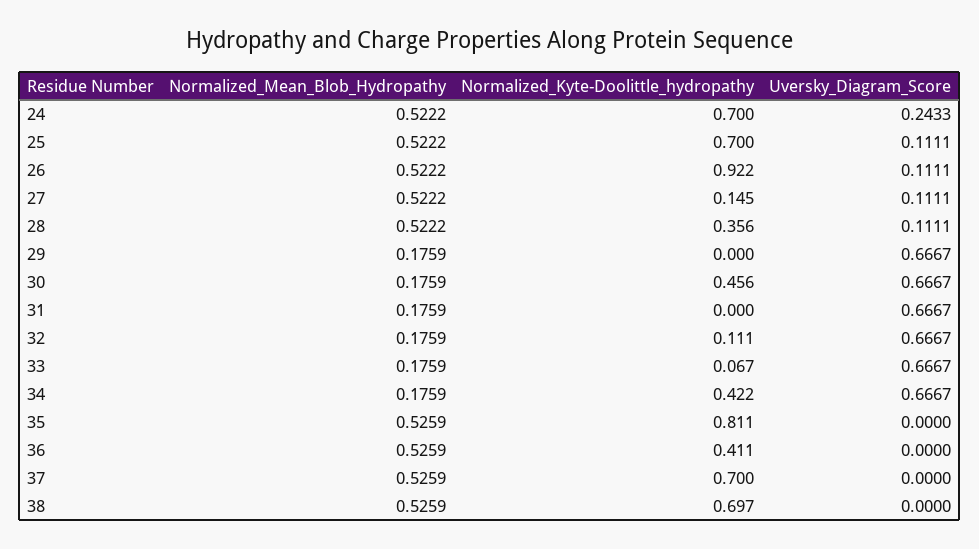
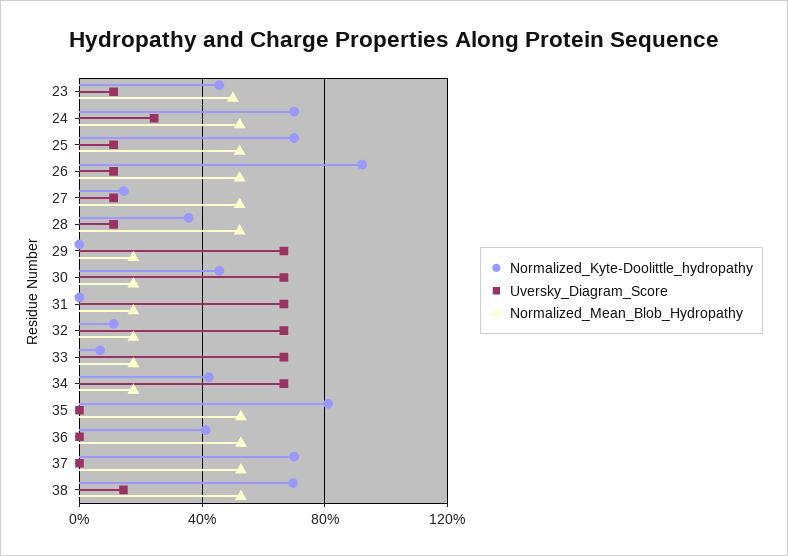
  {
    "Normalized_Mean_Blob_Hydropathy": {
      "24": 0.5222,
      "25": 0.5222,
      "26": 0.5222,
      "27": 0.5222,
      "28": 0.5222,
      "29": 0.1759,
      "30": 0.1759,
      "31": 0.1759,
      "32": 0.1759,
      "33": 0.1759,
      "34": 0.1759,
      "35": 0.5259,
      "36": 0.5259,
      "37": 0.5259,
-     "38": 0.5259
+     "38": 0.5259,
+     "23": 0.5
    },
    "Normalized_Kyte-Doolittle_hydropathy": {
      "24": 0.7,
      "25": 0.7,
      "26": 0.922,
      "27": 0.145,
      "28": 0.356,
      "29": 0,
      "30": 0.456,
      "31": 0,
      "32": 0.111,
      "33": 0.067,
      "34": 0.422,
      "35": 0.811,
      "36": 0.411,
      "37": 0.7,
-     "38": 0.697
+     "38": 0.697,
+     "23": 0.45
    },
    "Uversky_Diagram_Score": {
      "24": 0.2433,
      "25": 0.1111,
      "26": 0.1111,
      "27": 0.1111,
      "28": 0.1111,
      "29": 0.6667,
      "30": 0.6667,
      "31": 0.6667,
      "32": 0.6667,
      "33": 0.6667,
      "34": 0.6667,
      "35": 0,
      "36": 0,
      "37": 0,
-     "38": 0
+     "38": 0.15,
+     "23": 0.1
    }
  }

